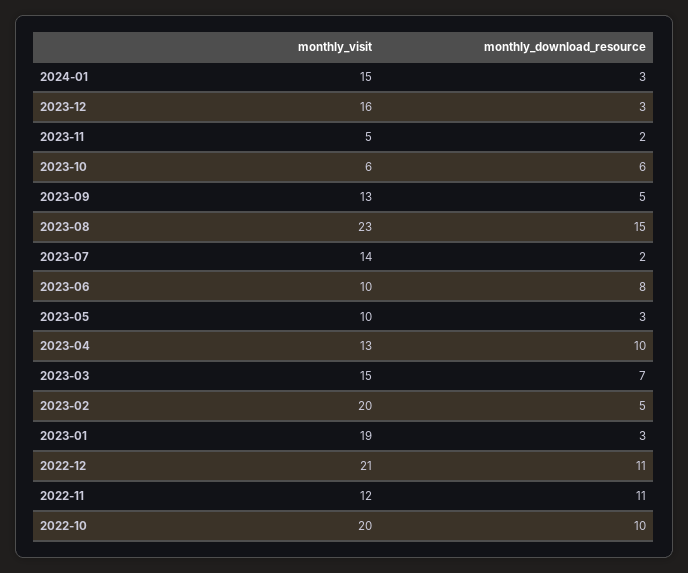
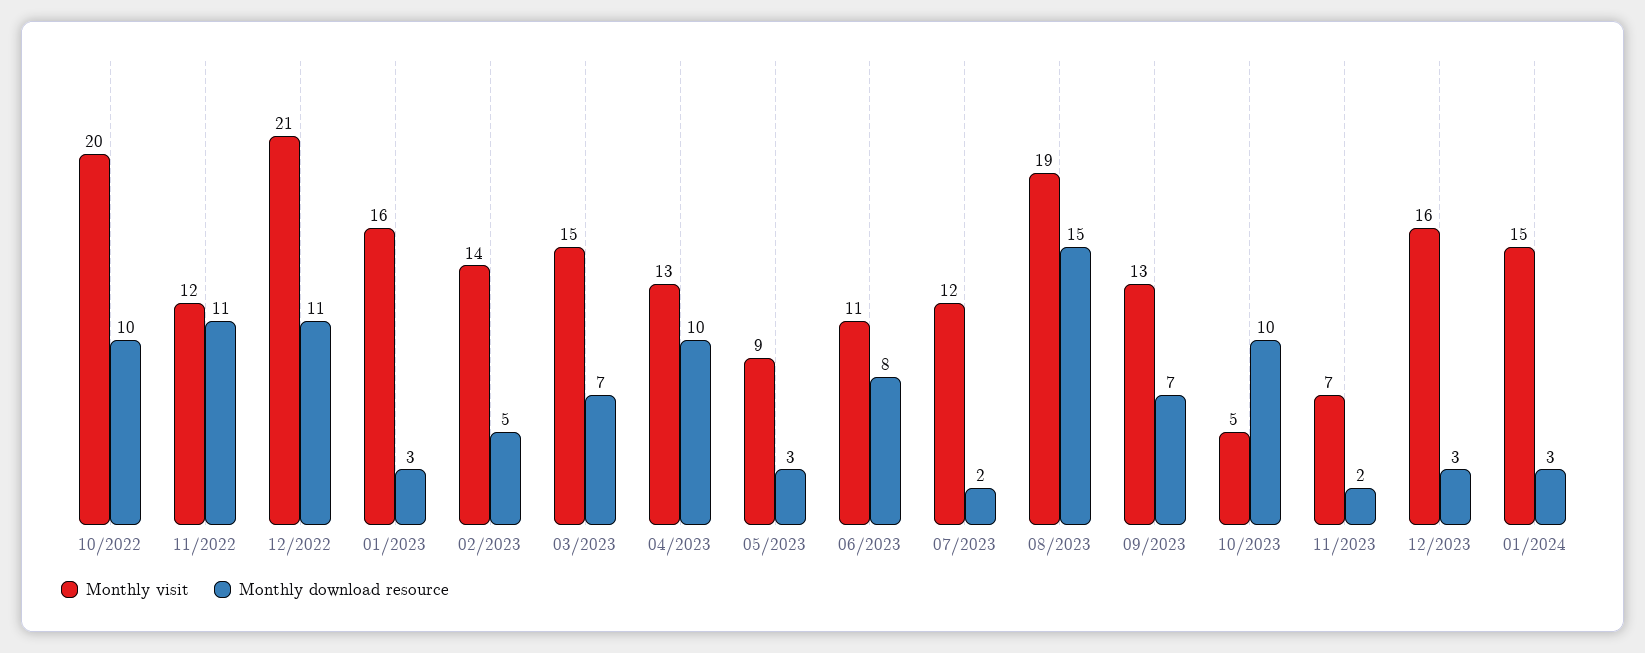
  {
    "monthly_visit": {
      "2024-01": 15,
      "2023-12": 16,
-     "2023-11": 5,
+     "2023-11": 7,
-     "2023-10": 6,
+     "2023-10": 5,
      "2023-09": 13,
-     "2023-08": 23,
+     "2023-08": 19,
-     "2023-07": 14,
+     "2023-07": 12,
-     "2023-06": 10,
+     "2023-06": 11,
-     "2023-05": 10,
+     "2023-05": 9,
      "2023-04": 13,
      "2023-03": 15,
-     "2023-02": 20,
+     "2023-02": 14,
-     "2023-01": 19,
+     "2023-01": 16,
      "2022-12": 21,
      "2022-11": 12,
      "2022-10": 20
    },
    "monthly_download_resource": {
      "2024-01": 3,
      "2023-12": 3,
      "2023-11": 2,
-     "2023-10": 6,
+     "2023-10": 10,
-     "2023-09": 5,
+     "2023-09": 7,
      "2023-08": 15,
      "2023-07": 2,
      "2023-06": 8,
      "2023-05": 3,
      "2023-04": 10,
      "2023-03": 7,
      "2023-02": 5,
      "2023-01": 3,
      "2022-12": 11,
      "2022-11": 11,
      "2022-10": 10
    }
  }

